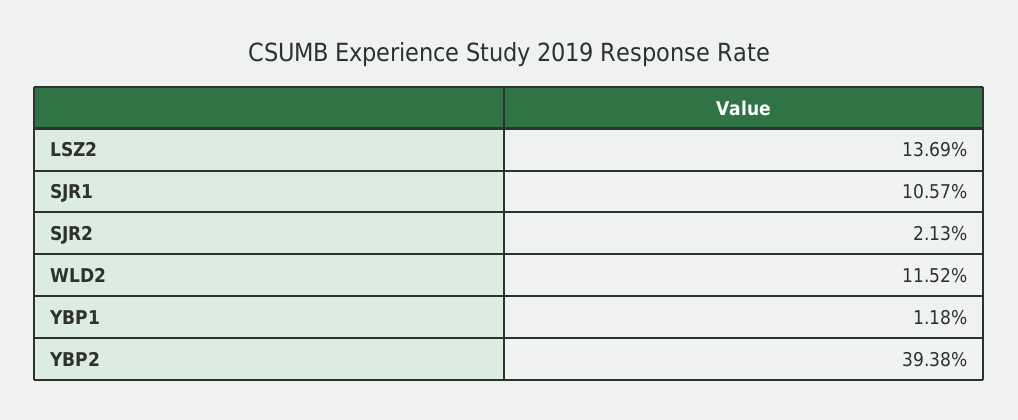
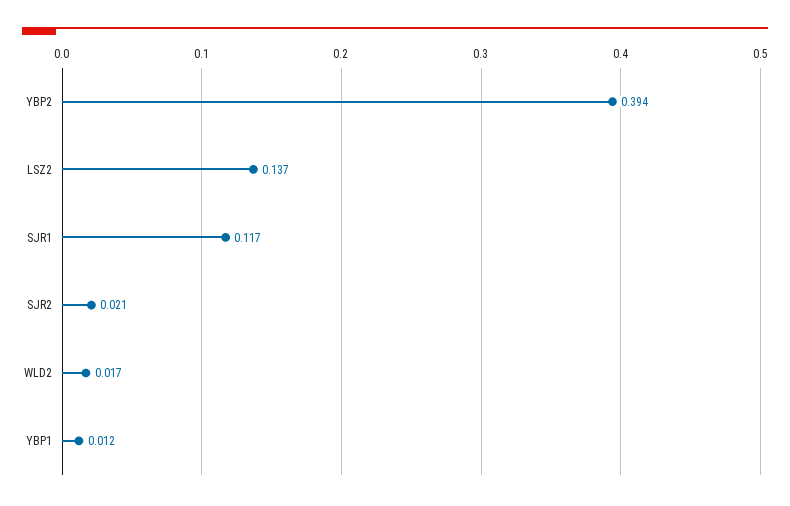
  {
    "LSZ2": 0.1369,
-   "SJR1": 0.1057,
+   "SJR1": 0.117,
    "SJR2": 0.0213,
-   "WLD2": 0.1152,
+   "WLD2": 0.017,
    "YBP1": 0.0118,
    "YBP2": 0.3938
  }

